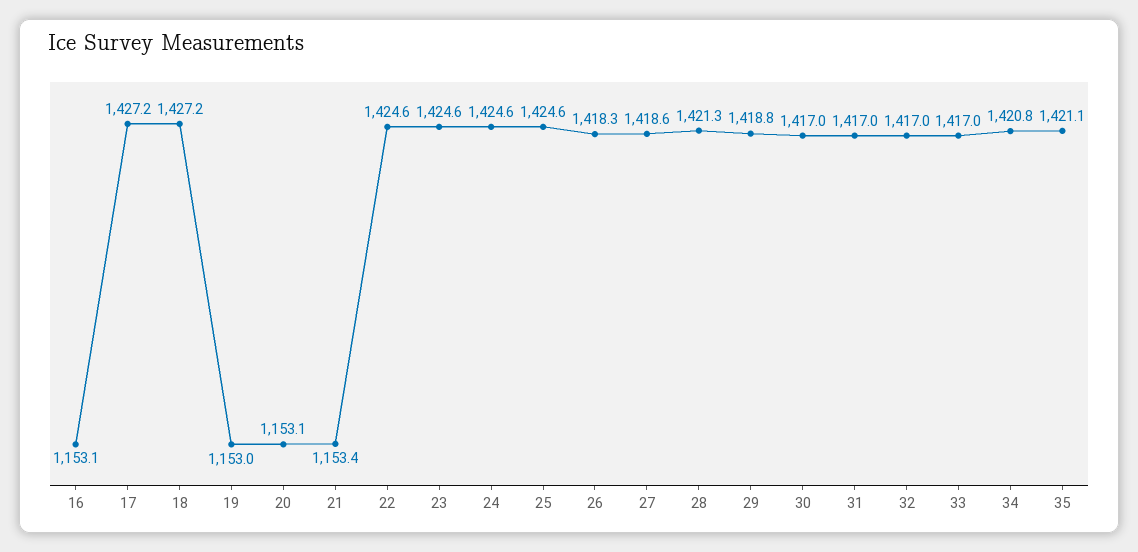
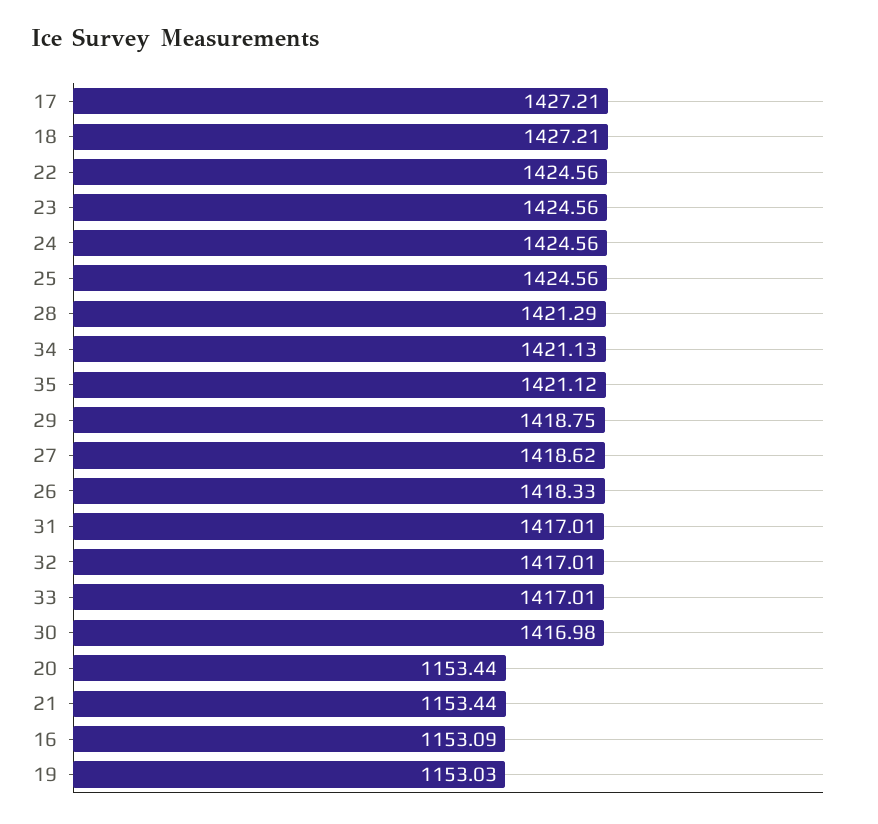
  {
    "16": 1153.09,
    "17": 1427.21,
    "18": 1427.21,
    "19": 1153.03,
-   "20": 1153.1,
+   "20": 1153.44,
    "21": 1153.44,
    "22": 1424.56,
    "23": 1424.56,
    "24": 1424.56,
    "25": 1424.56,
    "26": 1418.33,
    "27": 1418.62,
    "28": 1421.29,
    "29": 1418.75,
    "30": 1416.98,
    "31": 1417.01,
    "32": 1417.01,
    "33": 1417.01,
-   "34": 1420.8,
+   "34": 1421.13,
    "35": 1421.12
  }

